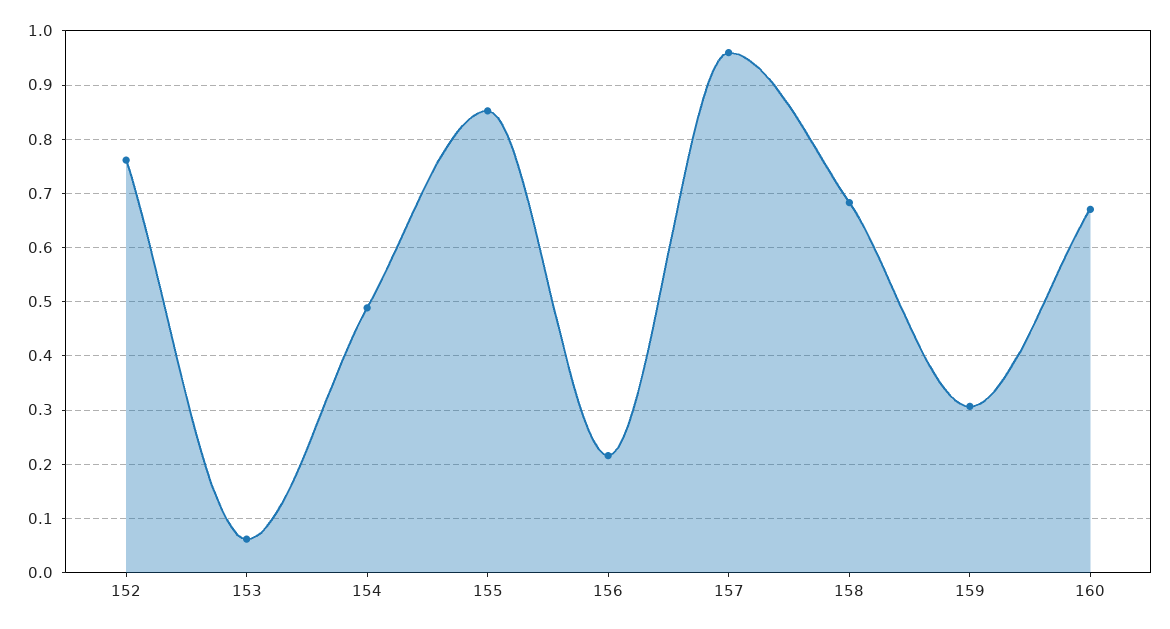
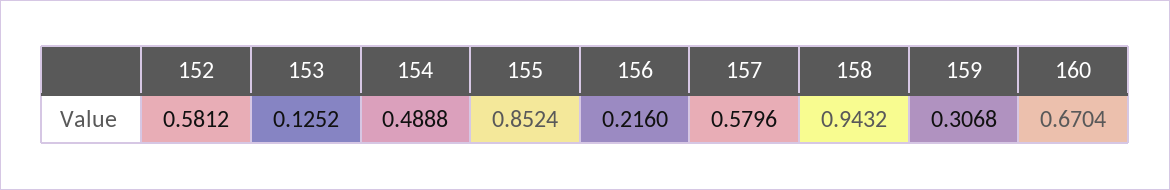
  {
-   "152": 0.76,
+   "152": 0.5812,
-   "153": 0.06,
+   "153": 0.1252,
    "154": 0.4888,
    "155": 0.8524,
    "156": 0.216,
-   "157": 0.96,
+   "157": 0.5796,
-   "158": 0.68,
+   "158": 0.9432,
    "159": 0.3068,
    "160": 0.6704
  }

